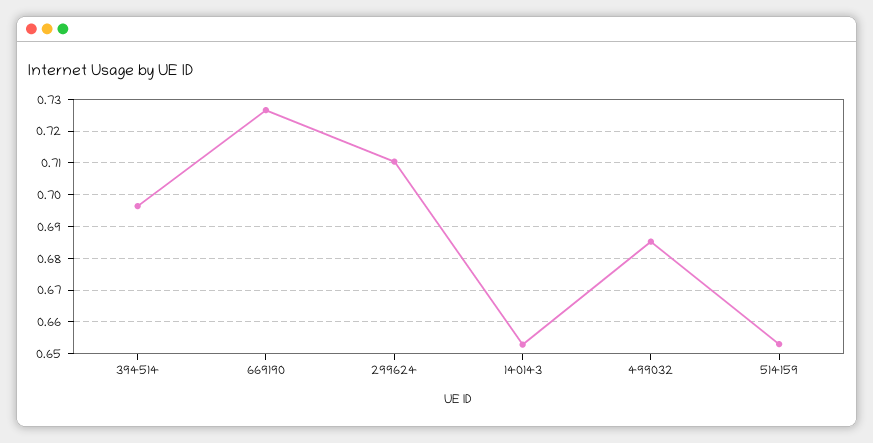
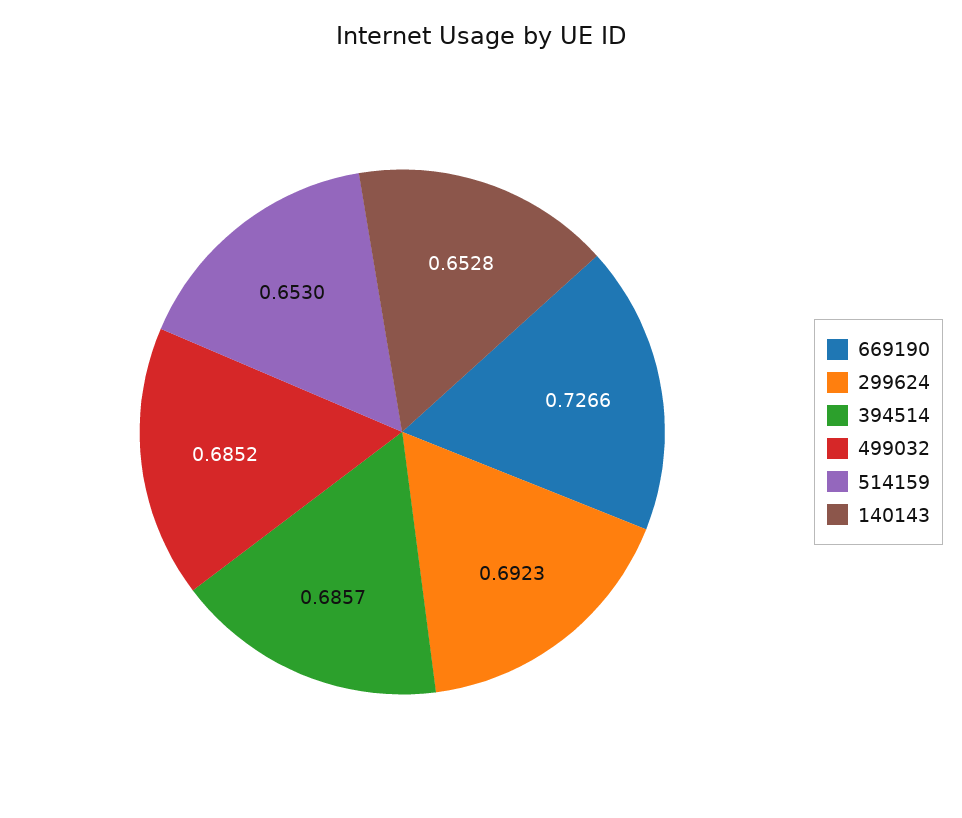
  {
-   "394514": 0.696,
+   "394514": 0.6857,
    "669190": 0.7266,
-   "299624": 0.71,
+   "299624": 0.6923,
    "140143": 0.6528,
    "499032": 0.6852,
    "514159": 0.653
  }

